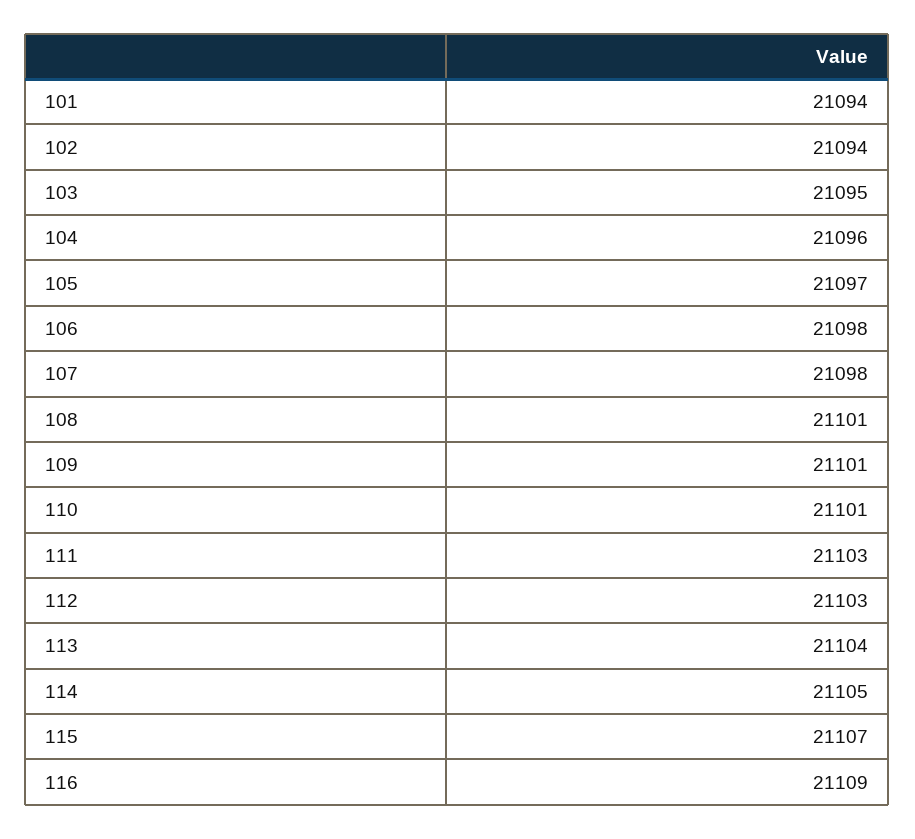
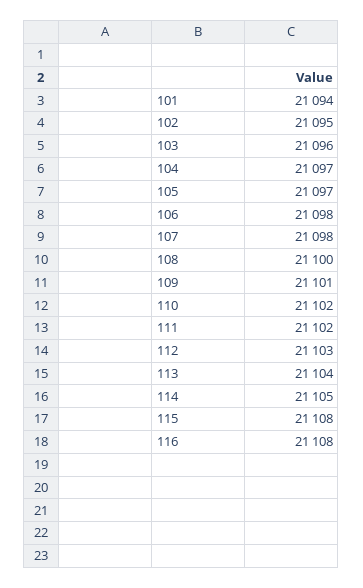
  {
    "101": 21094,
-   "102": 21094,
+   "102": 21095,
-   "103": 21095,
+   "103": 21096,
-   "104": 21096,
+   "104": 21097,
    "105": 21097,
    "106": 21098,
    "107": 21098,
-   "108": 21101,
+   "108": 21100,
    "109": 21101,
-   "110": 21101,
+   "110": 21102,
-   "111": 21103,
+   "111": 21102,
    "112": 21103,
    "113": 21104,
    "114": 21105,
-   "115": 21107,
+   "115": 21108,
-   "116": 21109
+   "116": 21108
  }

